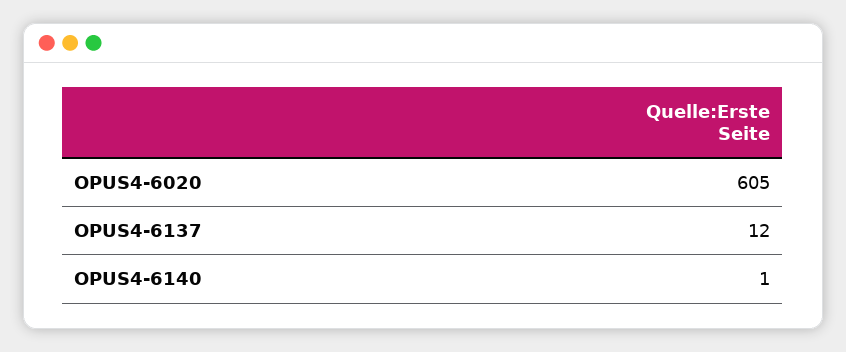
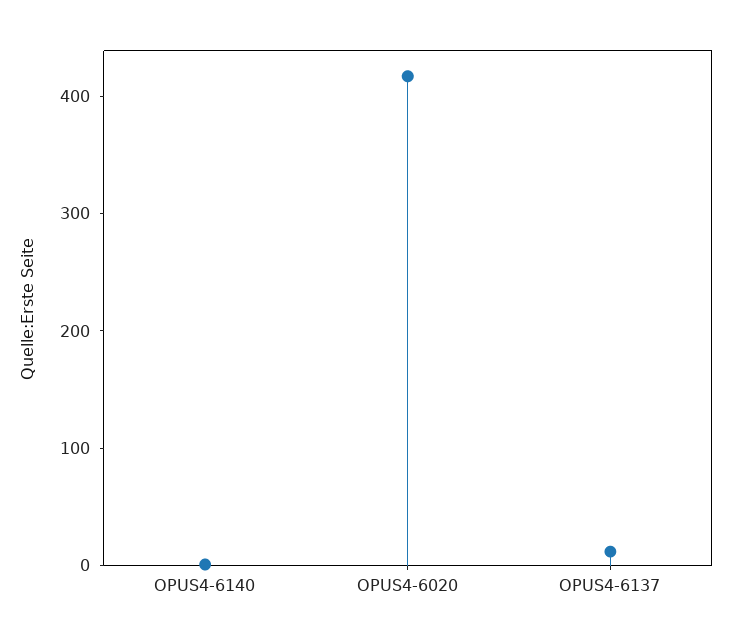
  {
-   "OPUS4-6020": 605,
+   "OPUS4-6020": 420,
    "OPUS4-6137": 12,
    "OPUS4-6140": 1
  }

